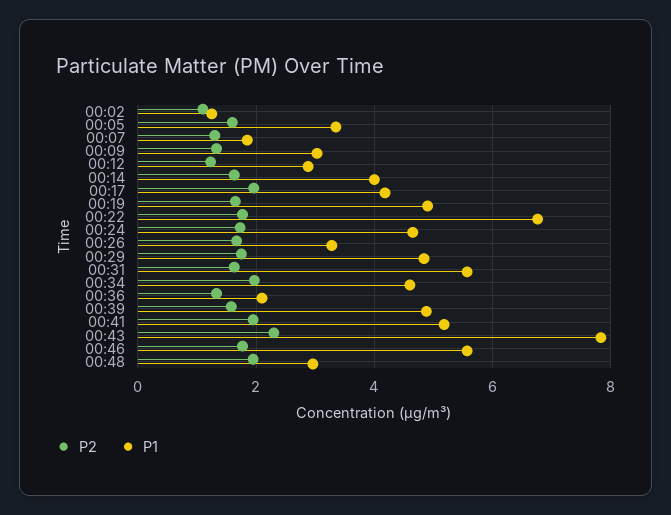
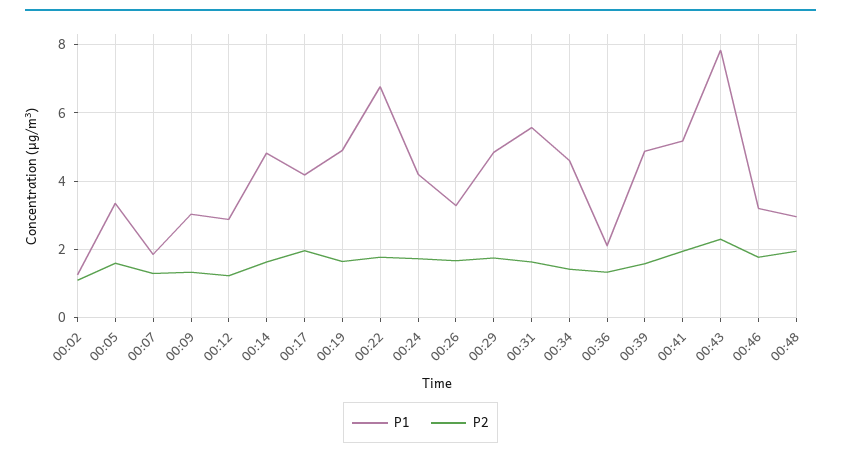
  {
    "P2": {
      "00:02": 1.2,
      "00:05": 1.6,
      "00:07": 1.4,
      "00:09": 1.4,
      "00:12": 1.2,
      "00:14": 1.6,
      "00:17": 2,
      "00:19": 1.6,
      "00:22": 1.8,
      "00:24": 1.8,
      "00:26": 1.6,
      "00:29": 1.8,
      "00:31": 1.6,
-     "00:34": 2,
+     "00:34": 1.4,
      "00:36": 1.4,
      "00:39": 1.6,
      "00:41": 2,
      "00:43": 2.4,
      "00:46": 1.8,
      "00:48": 2
    },
    "P1": {
      "00:02": 1.2,
      "00:05": 3.4,
      "00:07": 1.8,
      "00:09": 3,
      "00:12": 2.8,
-     "00:14": 4,
+     "00:14": 4.8,
      "00:17": 4.2,
      "00:19": 5,
      "00:22": 6.8,
-     "00:24": 4.6,
+     "00:24": 4.2,
      "00:26": 3.2,
      "00:29": 4.8,
      "00:31": 5.6,
      "00:34": 4.6,
      "00:36": 2.2,
      "00:39": 4.8,
      "00:41": 5.2,
      "00:43": 7.8,
-     "00:46": 5.6,
+     "00:46": 3.2,
      "00:48": 3
    }
  }

